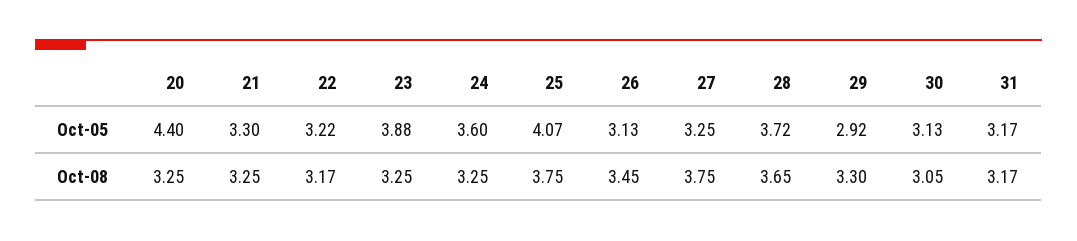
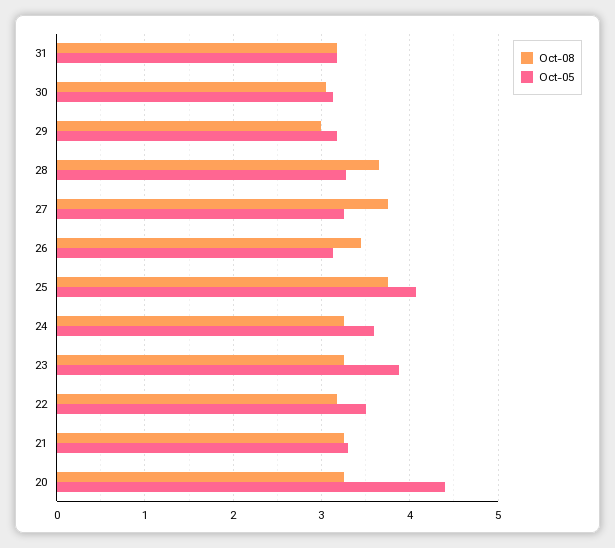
  {
    "Oct-05": {
      "20": 4.4,
      "21": 3.3,
-     "22": 3.22,
+     "22": 3.5,
      "23": 3.88,
      "24": 3.6,
      "25": 4.07,
      "26": 3.13,
      "27": 3.25,
-     "28": 3.72,
+     "28": 3.3,
-     "29": 2.92,
+     "29": 3.2,
      "30": 3.13,
      "31": 3.17
    },
    "Oct-08": {
      "20": 3.25,
      "21": 3.25,
      "22": 3.17,
      "23": 3.25,
      "24": 3.25,
      "25": 3.75,
      "26": 3.45,
      "27": 3.75,
      "28": 3.65,
-     "29": 3.3,
+     "29": 3,
      "30": 3.05,
      "31": 3.17
    }
  }

